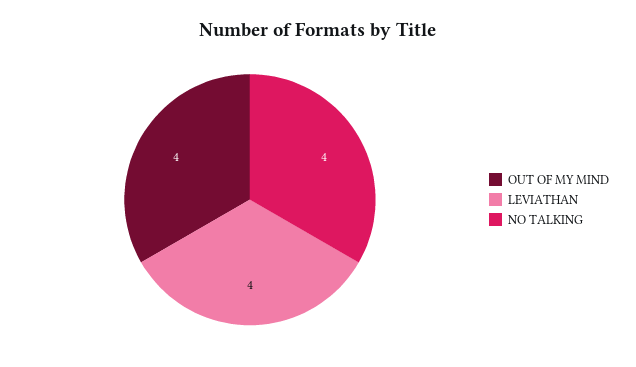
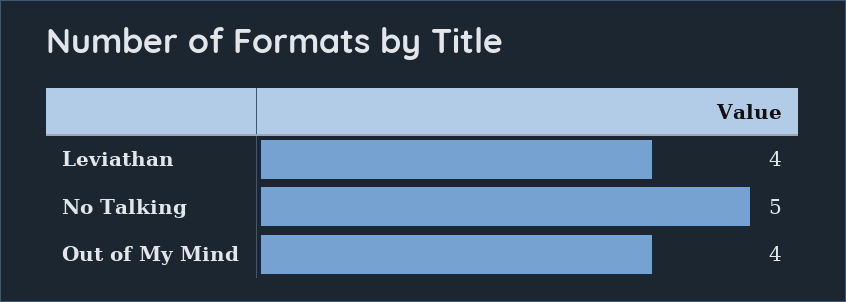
  {
    "OUT OF MY MIND": 4,
    "LEVIATHAN": 4,
-   "NO TALKING": 4
+   "NO TALKING": 5
  }

